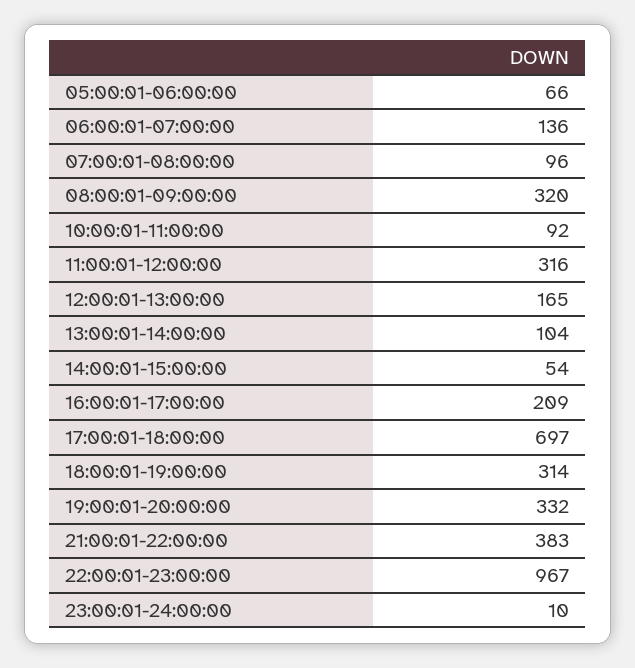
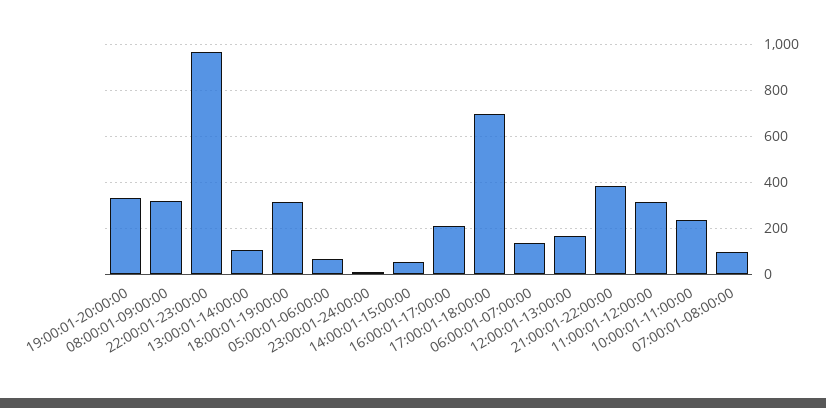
  {
    "05:00:01-06:00:00": 66,
    "06:00:01-07:00:00": 136,
    "07:00:01-08:00:00": 96,
    "08:00:01-09:00:00": 320,
-   "10:00:01-11:00:00": 92,
+   "10:00:01-11:00:00": 250,
    "11:00:01-12:00:00": 316,
    "12:00:01-13:00:00": 165,
    "13:00:01-14:00:00": 104,
    "14:00:01-15:00:00": 54,
    "16:00:01-17:00:00": 209,
    "17:00:01-18:00:00": 697,
    "18:00:01-19:00:00": 314,
    "19:00:01-20:00:00": 332,
    "21:00:01-22:00:00": 383,
    "22:00:01-23:00:00": 967,
    "23:00:01-24:00:00": 10
  }

